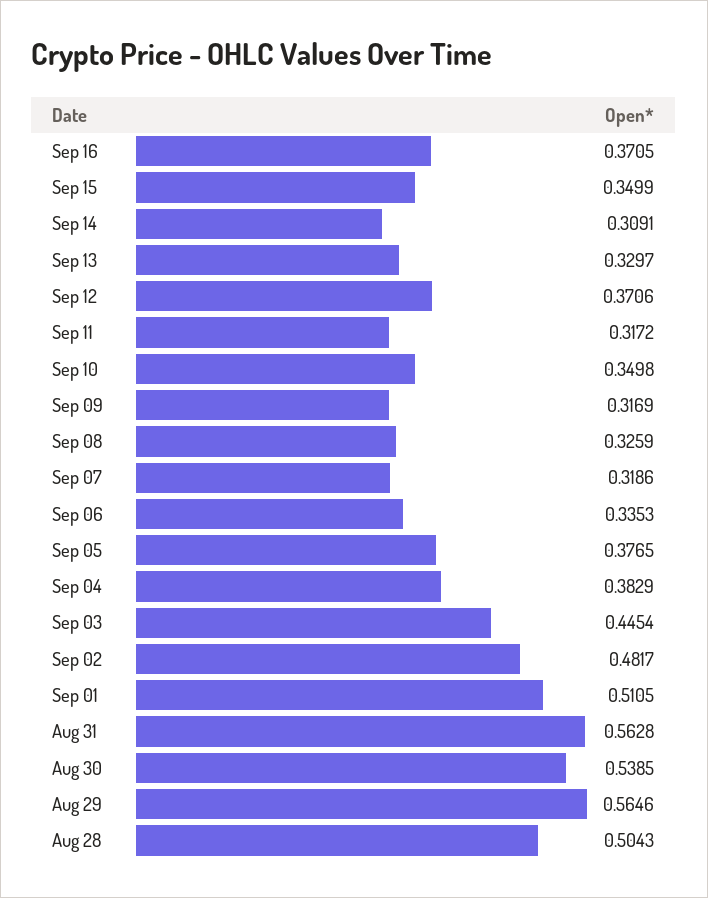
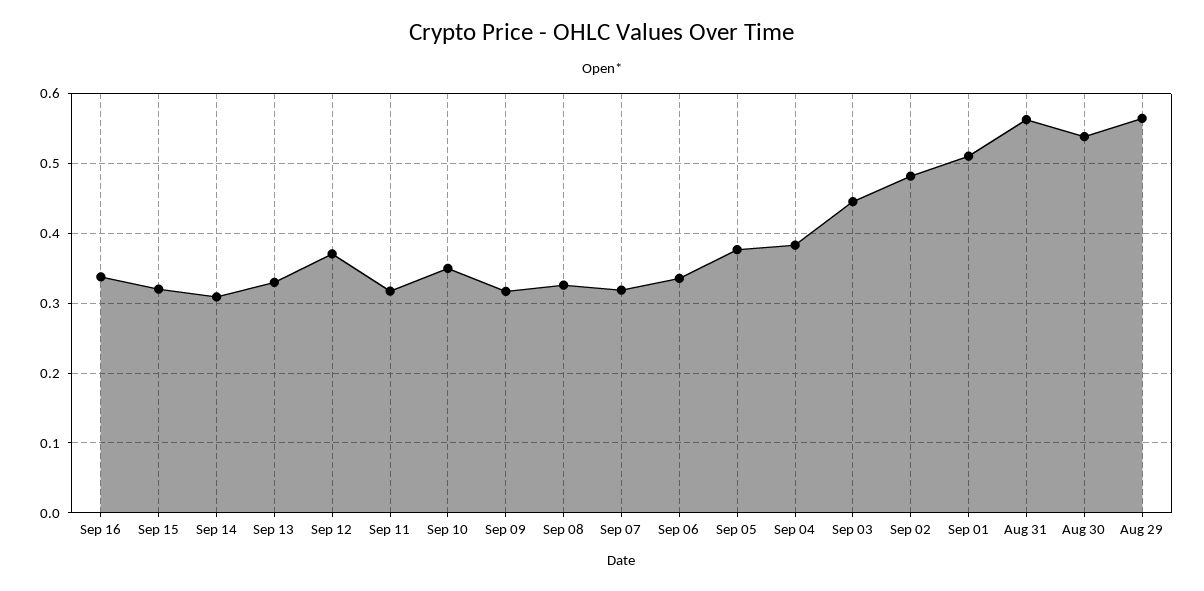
  {
-   "Sep 16": 0.3705,
+   "Sep 16": 0.34,
-   "Sep 15": 0.3499,
+   "Sep 15": 0.32,
    "Sep 14": 0.3091,
    "Sep 13": 0.3297,
    "Sep 12": 0.3706,
    "Sep 11": 0.3172,
    "Sep 10": 0.3498,
    "Sep 09": 0.3169,
    "Sep 08": 0.3259,
    "Sep 07": 0.3186,
    "Sep 06": 0.3353,
    "Sep 05": 0.3765,
    "Sep 04": 0.3829,
    "Sep 03": 0.4454,
    "Sep 02": 0.4817,
    "Sep 01": 0.5105,
    "Aug 31": 0.5628,
    "Aug 30": 0.5385,
-   "Aug 29": 0.5646,
+   "Aug 29": 0.5646
-   "Aug 28": 0.5043
  }

